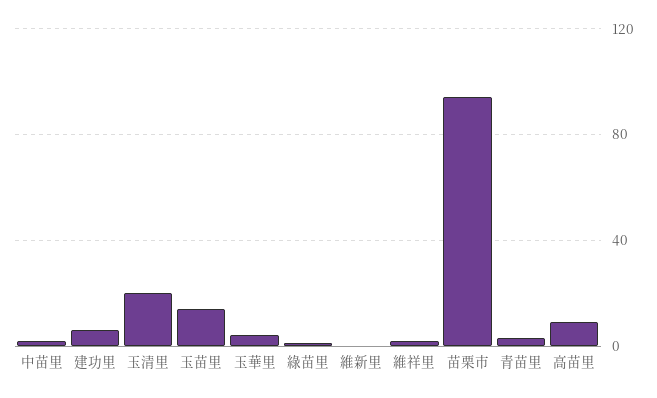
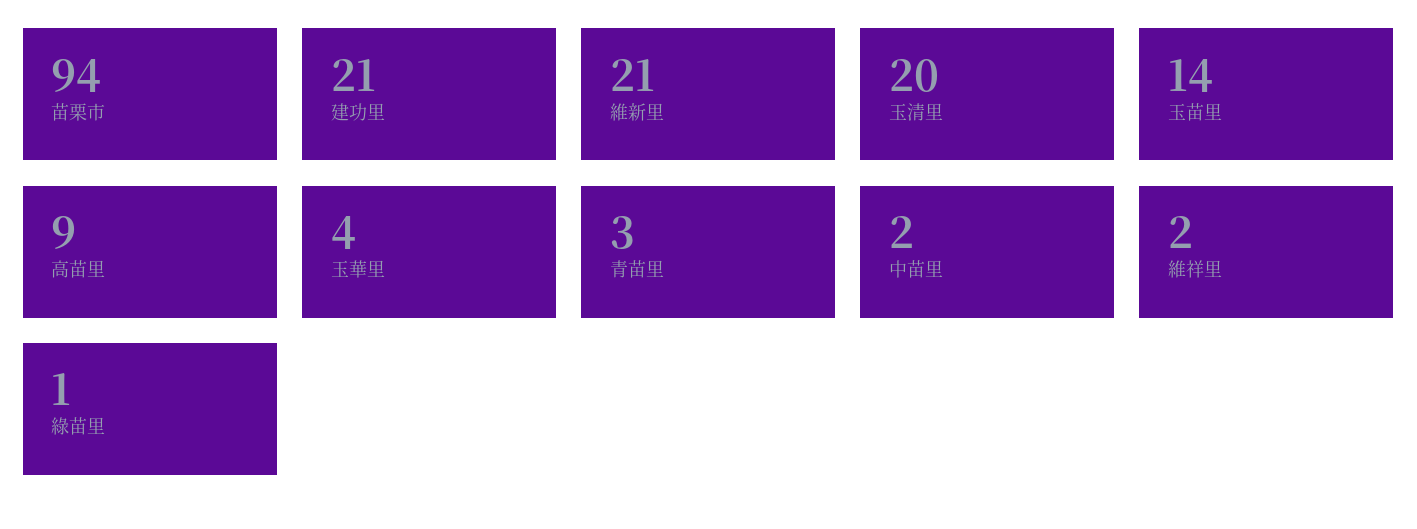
  {
    "中苗里": 2,
-   "建功里": 5,
+   "建功里": 21,
    "玉清里": 20,
    "玉苗里": 14,
    "玉華里": 4,
    "綠苗里": 1,
-   "維新里": 0,
+   "維新里": 21,
    "維祥里": 2,
    "苗栗市": 94,
    "青苗里": 3,
    "高苗里": 9
  }

